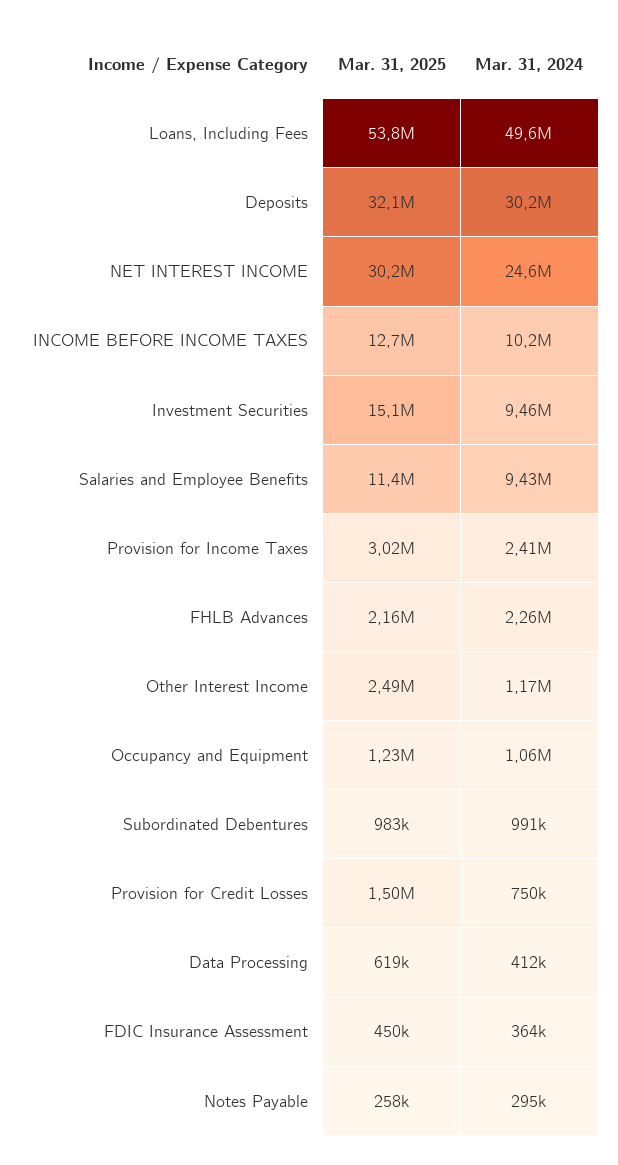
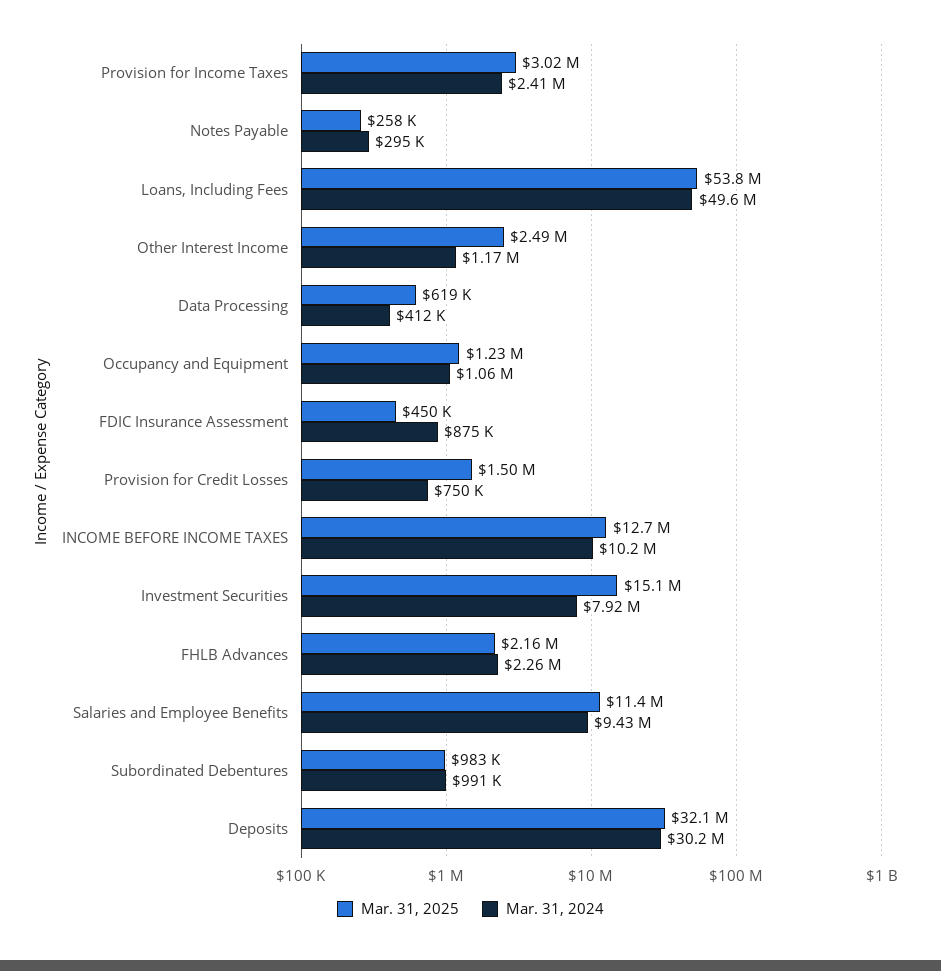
  {
    "Mar. 31, 2025": {
      "Loans, Including Fees": 53800000,
      "Deposits": 32100000,
-     "NET INTEREST INCOME": 30200000,
      "INCOME BEFORE INCOME TAXES": 12700000,
      "Investment Securities": 15100000,
      "Salaries and Employee Benefits": 11400000,
      "Provision for Income Taxes": 3020000,
      "FHLB Advances": 2160000,
      "Other Interest Income": 2490000,
      "Occupancy and Equipment": 1230000,
      "Subordinated Debentures": 983000,
      "Provision for Credit Losses": 1500000,
      "Data Processing": 619000,
      "FDIC Insurance Assessment": 450000,
      "Notes Payable": 258000
    },
    "Mar. 31, 2024": {
      "Loans, Including Fees": 49600000,
      "Deposits": 30200000,
-     "NET INTEREST INCOME": 24600000,
      "INCOME BEFORE INCOME TAXES": 10200000,
-     "Investment Securities": 9460000,
+     "Investment Securities": 7920000,
      "Salaries and Employee Benefits": 9430000,
      "Provision for Income Taxes": 2410000,
      "FHLB Advances": 2260000,
      "Other Interest Income": 1170000,
      "Occupancy and Equipment": 1060000,
      "Subordinated Debentures": 991000,
      "Provision for Credit Losses": 750000,
      "Data Processing": 412000,
-     "FDIC Insurance Assessment": 364000,
+     "FDIC Insurance Assessment": 875000,
      "Notes Payable": 295000
    }
  }

